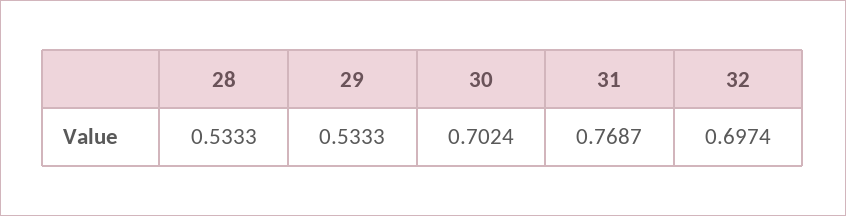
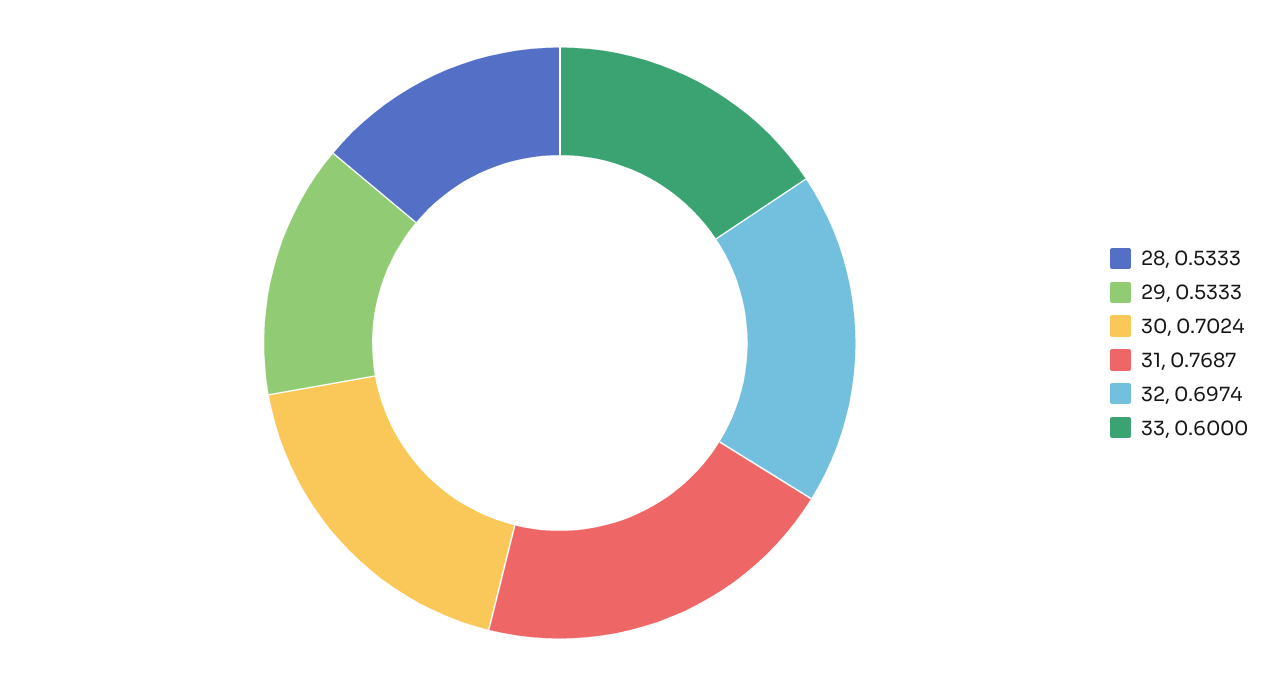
  {
    "28": 0.5333,
    "29": 0.5333,
    "30": 0.7024,
    "31": 0.7687,
-   "32": 0.6974
+   "32": 0.6974,
+   "33": 0.6
  }

